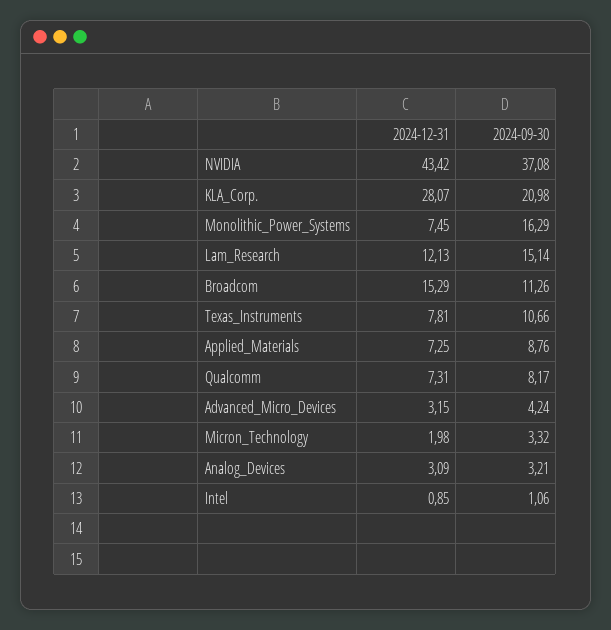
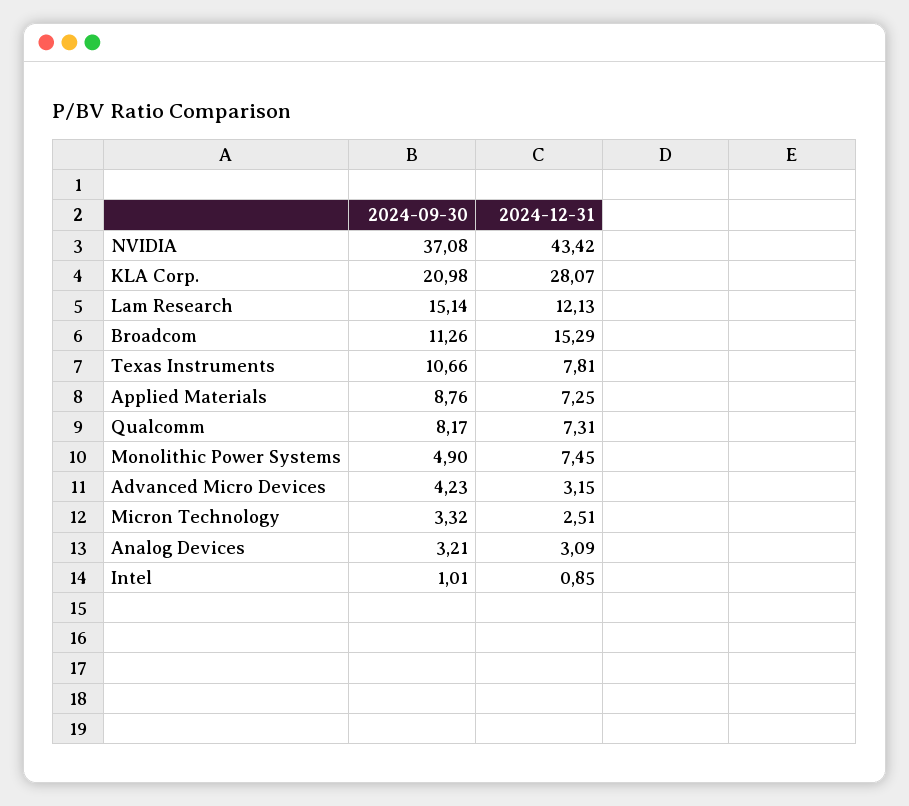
  {
    "2024-12-31": {
      "NVIDIA": 43.42,
      "KLA_Corp.": 28.07,
      "Monolithic_Power_Systems": 7.45,
      "Lam_Research": 12.13,
      "Broadcom": 15.29,
      "Texas_Instruments": 7.81,
      "Applied_Materials": 7.25,
      "Qualcomm": 7.31,
      "Advanced_Micro_Devices": 3.15,
-     "Micron_Technology": 1.98,
+     "Micron_Technology": 2.51,
      "Analog_Devices": 3.09,
      "Intel": 0.85
    },
    "2024-09-30": {
      "NVIDIA": 37.08,
      "KLA_Corp.": 20.98,
-     "Monolithic_Power_Systems": 16.29,
+     "Monolithic_Power_Systems": 4.9,
      "Lam_Research": 15.14,
      "Broadcom": 11.26,
      "Texas_Instruments": 10.66,
      "Applied_Materials": 8.76,
      "Qualcomm": 8.17,
-     "Advanced_Micro_Devices": 4.24,
+     "Advanced_Micro_Devices": 4.23,
      "Micron_Technology": 3.32,
      "Analog_Devices": 3.21,
-     "Intel": 1.06
+     "Intel": 1.01
    }
  }

